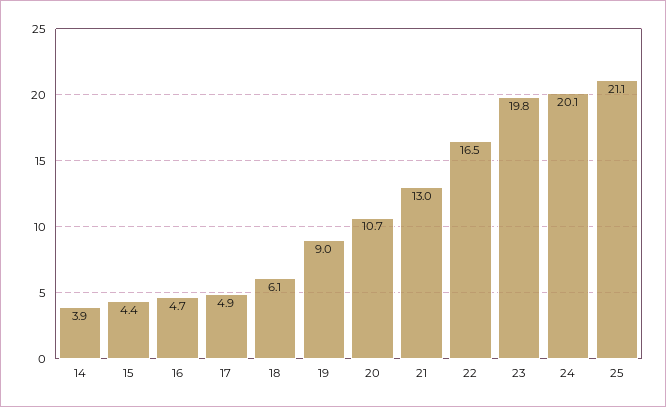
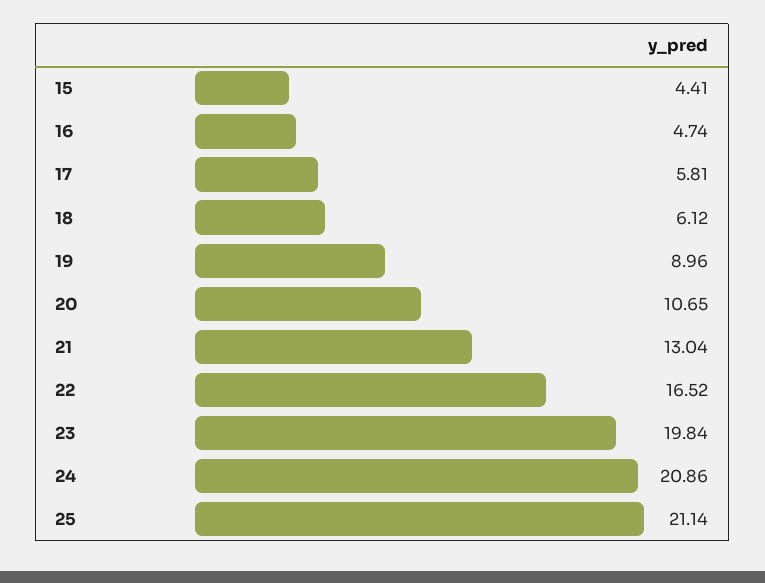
  {
-   "14": 3.9,
    "15": 4.41,
    "16": 4.74,
-   "17": 4.9,
+   "17": 5.81,
    "18": 6.12,
    "19": 8.96,
    "20": 10.65,
    "21": 13.04,
    "22": 16.52,
    "23": 19.84,
-   "24": 20.1,
+   "24": 20.86,
    "25": 21.14
  }

